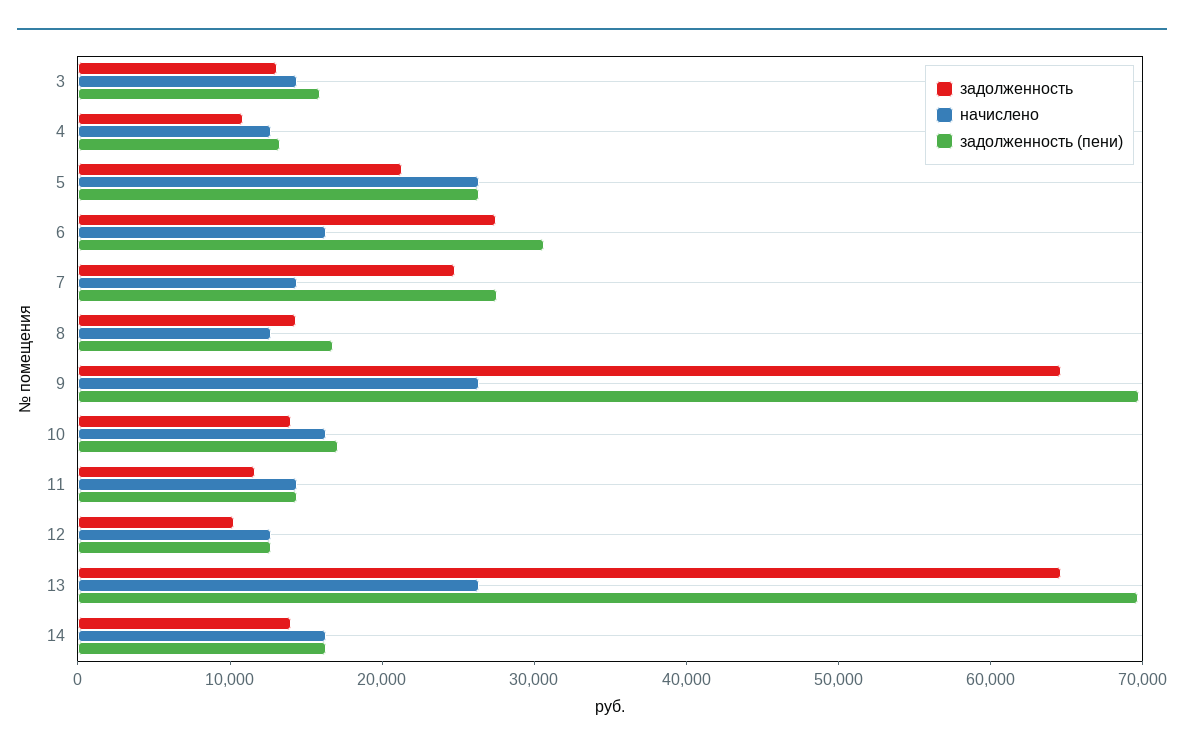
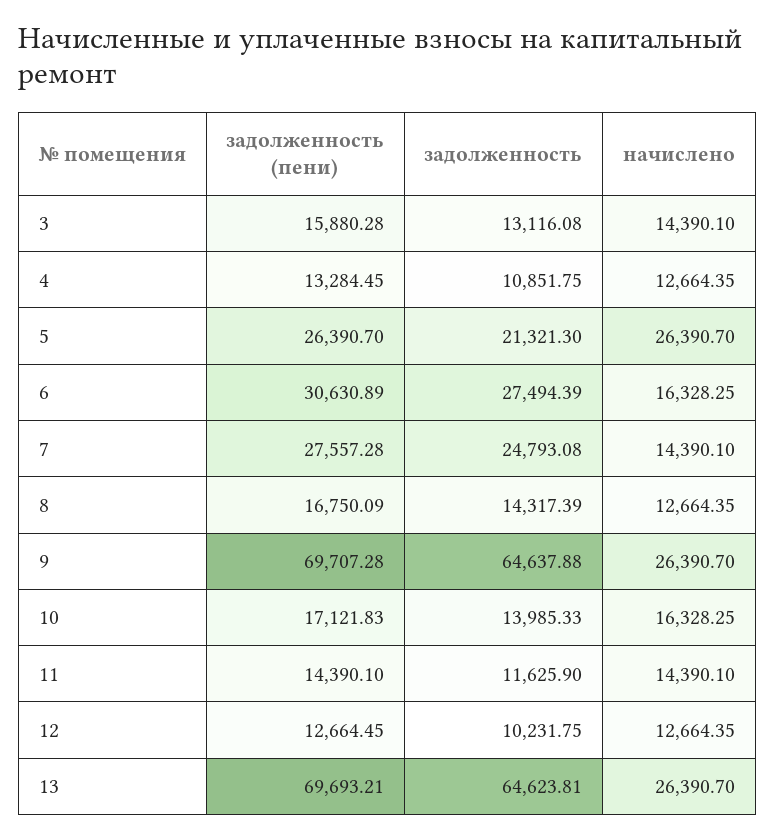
  {
    "задолженность": {
      "3": 13116.08,
      "4": 10851.75,
      "5": 21321.3,
      "6": 27494.39,
      "7": 24793.08,
      "8": 14317.39,
      "9": 64637.88,
      "10": 13985.33,
      "11": 11625.9,
      "12": 10231.75,
-     "13": 64623.81,
+     "13": 64623.81
-     "14": 14000
    },
    "начислено": {
      "3": 14390.1,
      "4": 12664.35,
      "5": 26390.7,
      "6": 16328.25,
      "7": 14390.1,
      "8": 12664.35,
      "9": 26390.7,
      "10": 16328.25,
      "11": 14390.1,
      "12": 12664.35,
-     "13": 26390.7,
+     "13": 26390.7
-     "14": 16000
    },
    "задолженность (пени)": {
      "3": 15880.28,
      "4": 13284.45,
      "5": 26390.7,
      "6": 30630.89,
      "7": 27557.28,
      "8": 16750.09,
      "9": 69707.28,
      "10": 17121.83,
      "11": 14390.1,
      "12": 12664.45,
-     "13": 69693.21,
+     "13": 69693.21
-     "14": 16000
    }
  }

